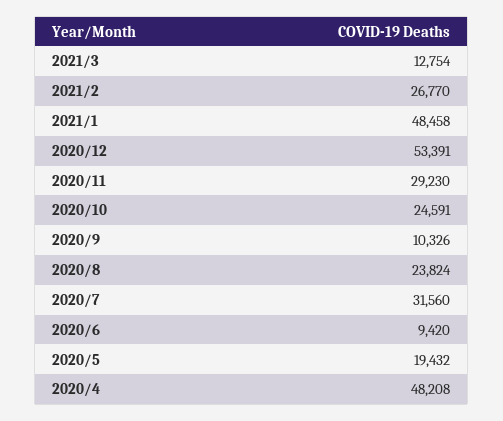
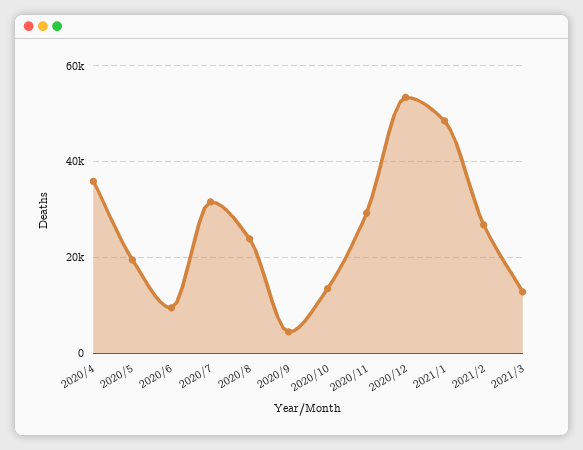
  {
    "2021/3": 12754,
    "2021/2": 26770,
    "2021/1": 48458,
    "2020/12": 53391,
    "2020/11": 29230,
-   "2020/10": 24591,
+   "2020/10": 14000,
-   "2020/9": 10326,
+   "2020/9": 4000,
    "2020/8": 23824,
    "2020/7": 31560,
    "2020/6": 9420,
    "2020/5": 19432,
-   "2020/4": 48208
+   "2020/4": 36000
  }

